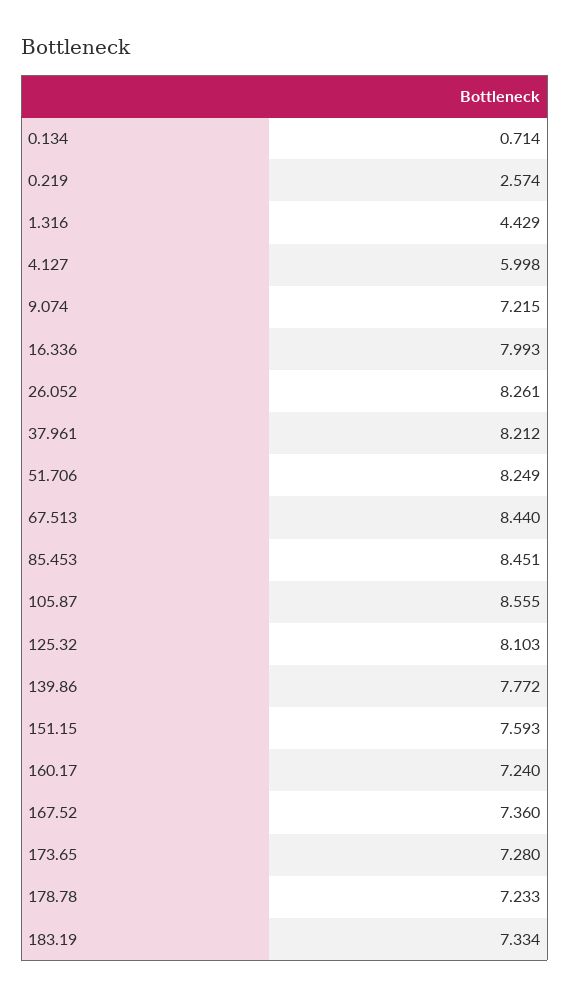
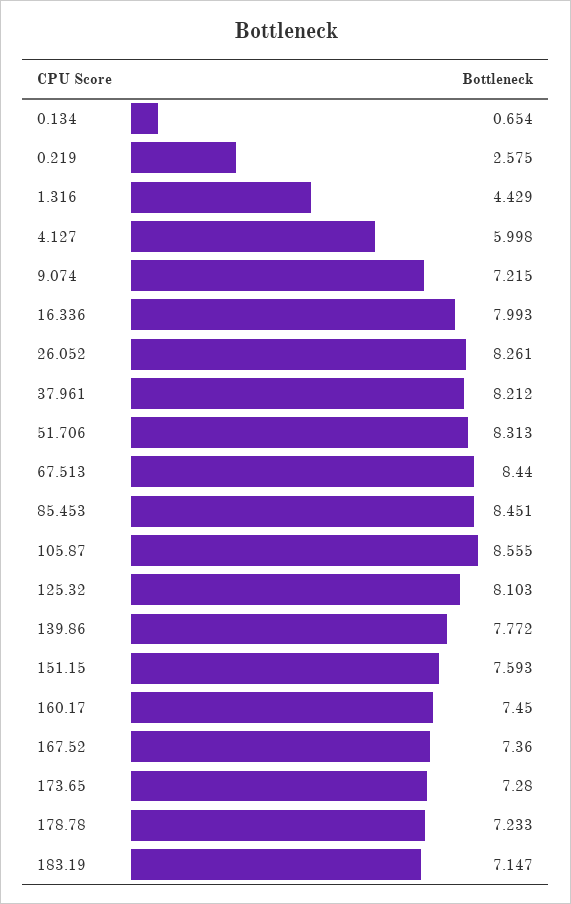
  {
-   "0.134": 0.714,
+   "0.134": 0.654,
-   "0.219": 2.574,
+   "0.219": 2.575,
    "1.316": 4.429,
    "4.127": 5.998,
    "9.074": 7.215,
    "16.336": 7.993,
    "26.052": 8.261,
    "37.961": 8.212,
-   "51.706": 8.249,
+   "51.706": 8.313,
    "67.513": 8.44,
    "85.453": 8.451,
    "105.87": 8.555,
    "125.32": 8.103,
    "139.86": 7.772,
    "151.15": 7.593,
-   "160.17": 7.24,
+   "160.17": 7.45,
    "167.52": 7.36,
    "173.65": 7.28,
    "178.78": 7.233,
-   "183.19": 7.334
+   "183.19": 7.147
  }

